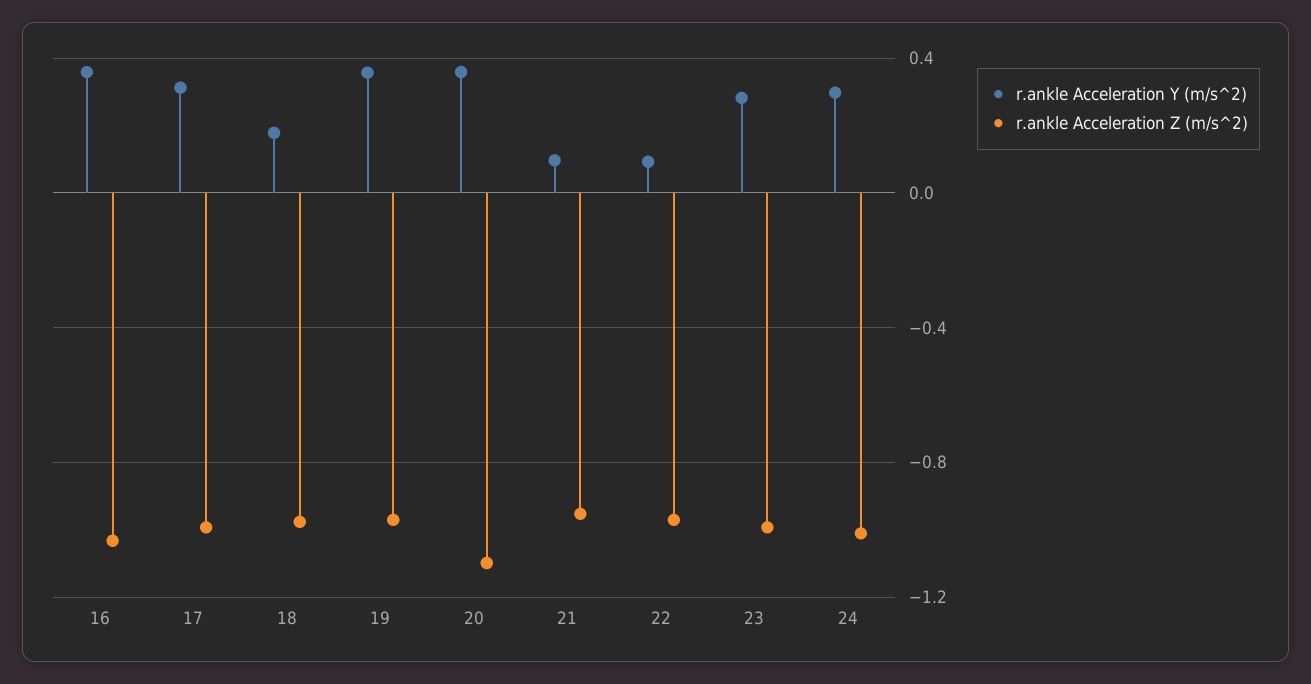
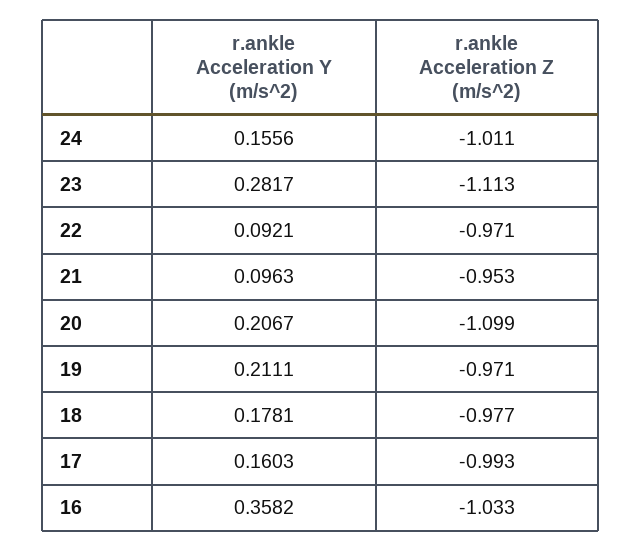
  {
    "r.ankle Acceleration Y (m/s^2)": {
      "16": 0.3582,
-     "17": 0.3,
+     "17": 0.1603,
      "18": 0.1781,
-     "19": 0.35,
+     "19": 0.2111,
-     "20": 0.35,
+     "20": 0.2067,
      "21": 0.0963,
      "22": 0.0921,
      "23": 0.2817,
-     "24": 0.3
+     "24": 0.1556
    },
    "r.ankle Acceleration Z (m/s^2)": {
      "16": -1.033,
      "17": -0.993,
      "18": -0.977,
      "19": -0.971,
      "20": -1.099,
      "21": -0.953,
      "22": -0.971,
-     "23": -1,
+     "23": -1.113,
      "24": -1.011
    }
  }

